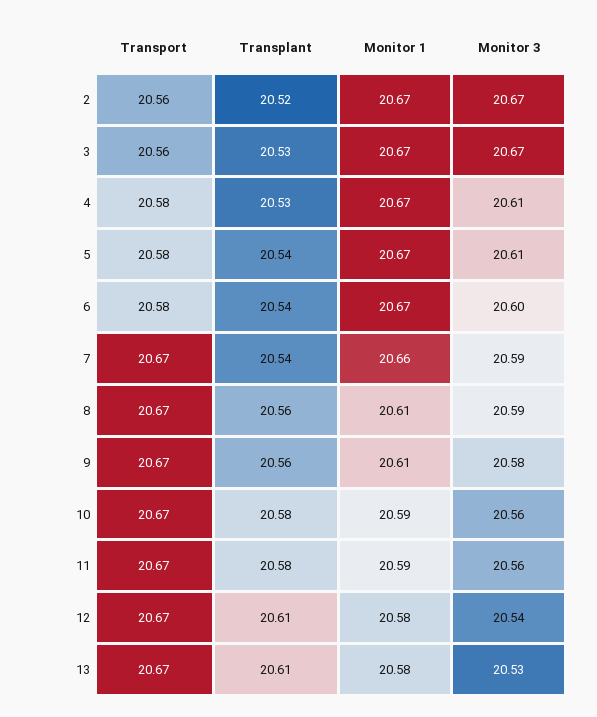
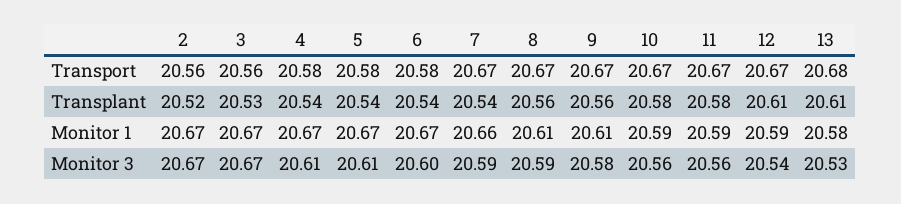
  {
    "Transport": {
      "2": 20.56,
      "3": 20.56,
      "4": 20.58,
      "5": 20.58,
      "6": 20.58,
      "7": 20.67,
      "8": 20.67,
      "9": 20.67,
      "10": 20.67,
      "11": 20.67,
      "12": 20.67,
-     "13": 20.67
+     "13": 20.68
    },
    "Transplant": {
      "2": 20.52,
      "3": 20.53,
-     "4": 20.53,
+     "4": 20.54,
      "5": 20.54,
      "6": 20.54,
      "7": 20.54,
      "8": 20.56,
      "9": 20.56,
      "10": 20.58,
      "11": 20.58,
      "12": 20.61,
      "13": 20.61
    },
    "Monitor 1": {
      "2": 20.67,
      "3": 20.67,
      "4": 20.67,
      "5": 20.67,
      "6": 20.67,
      "7": 20.66,
      "8": 20.61,
      "9": 20.61,
      "10": 20.59,
      "11": 20.59,
-     "12": 20.58,
+     "12": 20.59,
      "13": 20.58
    },
    "Monitor 3": {
      "2": 20.67,
      "3": 20.67,
      "4": 20.61,
      "5": 20.61,
      "6": 20.6,
      "7": 20.59,
      "8": 20.59,
      "9": 20.58,
      "10": 20.56,
      "11": 20.56,
      "12": 20.54,
      "13": 20.53
    }
  }

